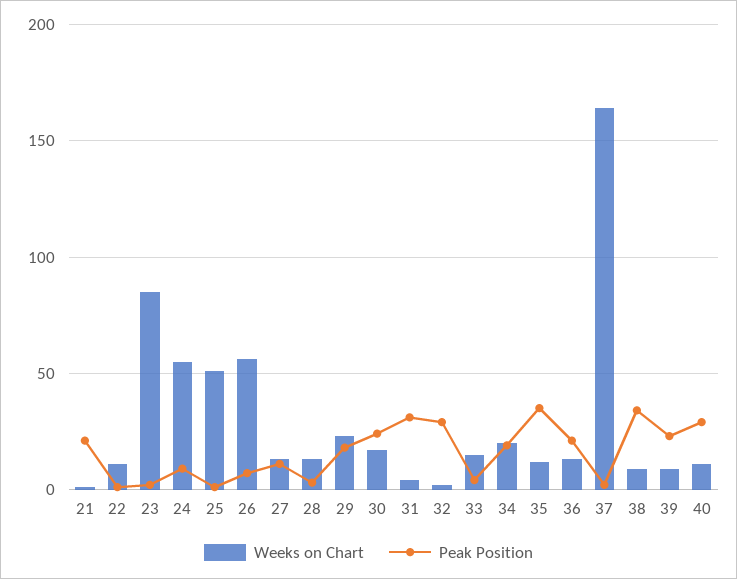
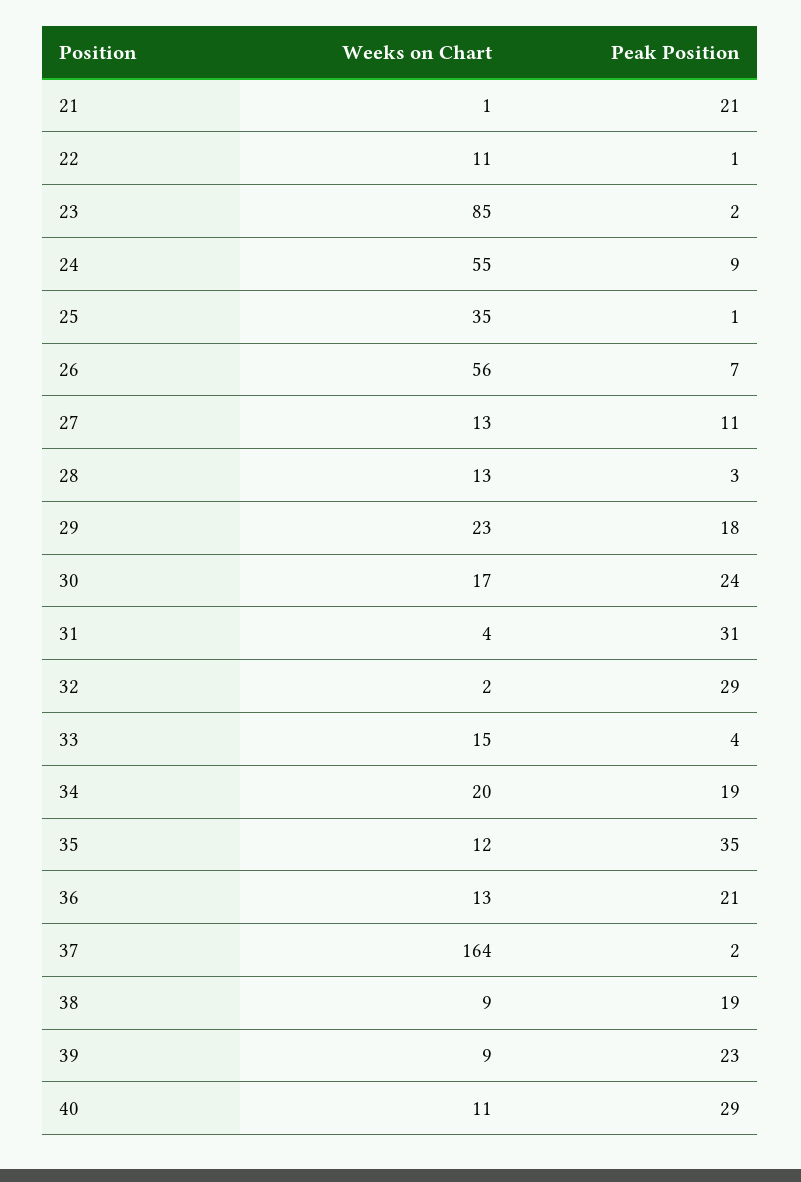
  {
    "Weeks on Chart": {
      "21": 1,
      "22": 11,
      "23": 85,
      "24": 55,
-     "25": 50,
+     "25": 35,
      "26": 56,
      "27": 13,
      "28": 13,
      "29": 23,
      "30": 17,
      "31": 4,
      "32": 2,
      "33": 15,
      "34": 20,
      "35": 12,
      "36": 13,
      "37": 164,
      "38": 9,
      "39": 9,
      "40": 11
    },
    "Peak Position": {
      "21": 21,
      "22": 1,
      "23": 2,
      "24": 9,
      "25": 1,
      "26": 7,
      "27": 11,
      "28": 3,
      "29": 18,
      "30": 24,
      "31": 31,
      "32": 29,
      "33": 4,
      "34": 19,
      "35": 35,
      "36": 21,
      "37": 2,
-     "38": 35,
+     "38": 19,
      "39": 23,
      "40": 29
    }
  }

